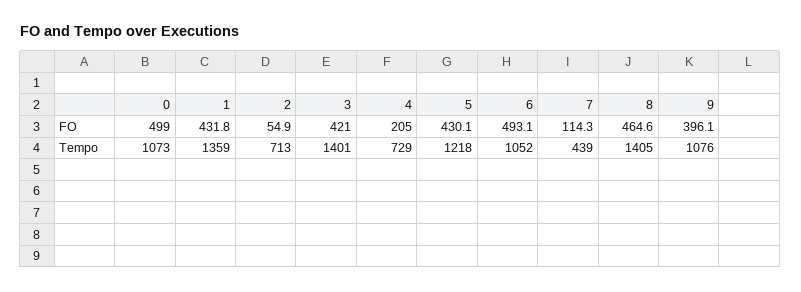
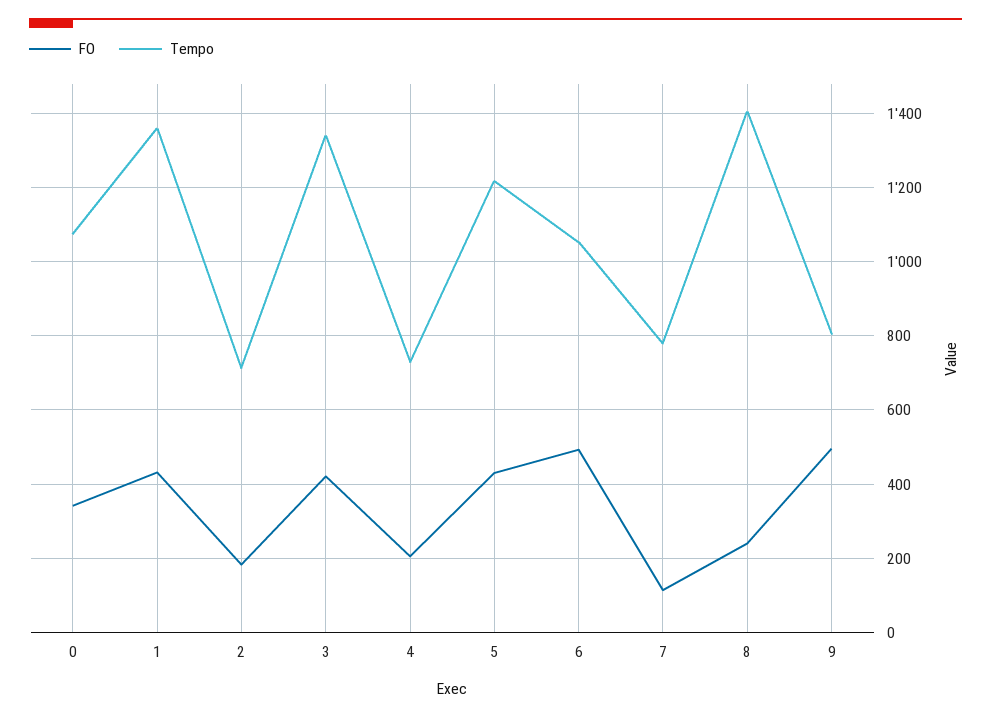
  {
    "FO": {
-     "0": 499,
+     "0": 340,
      "1": 431.8,
-     "2": 54.9,
+     "2": 180,
      "3": 421,
      "4": 205,
      "5": 430.1,
      "6": 493.1,
      "7": 114.3,
-     "8": 464.6,
+     "8": 240,
-     "9": 396.1
+     "9": 500
    },
    "Tempo": {
      "0": 1073,
      "1": 1359,
      "2": 713,
-     "3": 1401,
+     "3": 1340,
      "4": 729,
      "5": 1218,
      "6": 1052,
-     "7": 439,
+     "7": 780,
      "8": 1405,
-     "9": 1076
+     "9": 800
    }
  }

